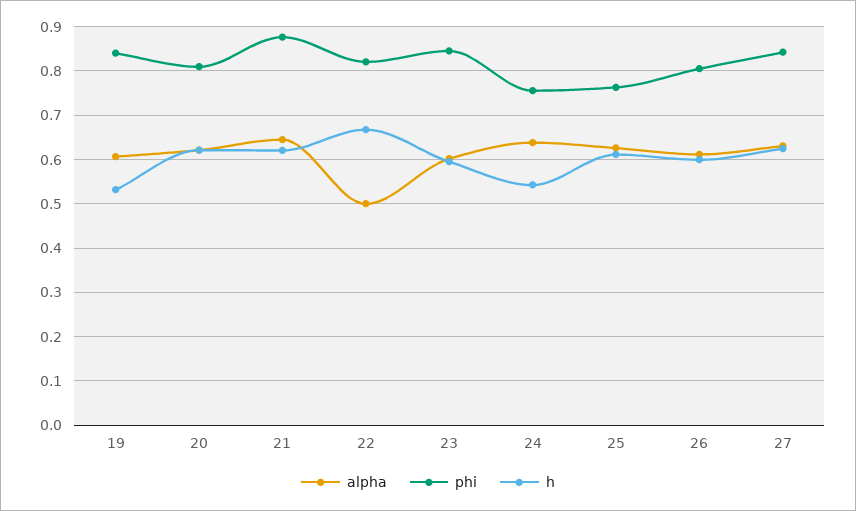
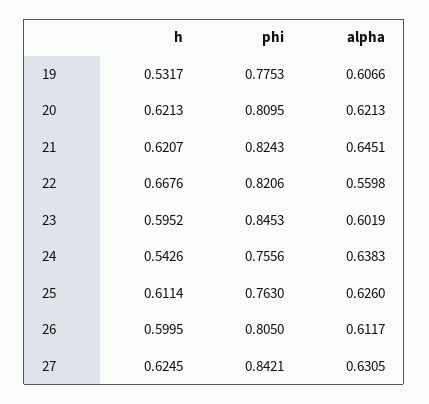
  {
    "alpha": {
      "19": 0.6066,
      "20": 0.6213,
      "21": 0.6451,
-     "22": 0.5,
+     "22": 0.5598,
      "23": 0.6019,
      "24": 0.6383,
      "25": 0.626,
      "26": 0.6117,
      "27": 0.6305
    },
    "phi": {
-     "19": 0.84,
+     "19": 0.7753,
      "20": 0.8095,
-     "21": 0.88,
+     "21": 0.8243,
      "22": 0.8206,
      "23": 0.8453,
      "24": 0.7556,
      "25": 0.763,
      "26": 0.805,
      "27": 0.8421
    },
    "h": {
      "19": 0.5317,
      "20": 0.6213,
      "21": 0.6207,
      "22": 0.6676,
      "23": 0.5952,
      "24": 0.5426,
      "25": 0.6114,
      "26": 0.5995,
      "27": 0.6245
    }
  }

